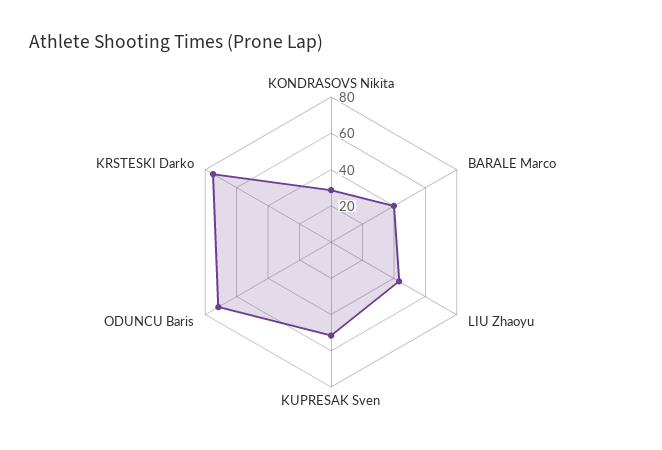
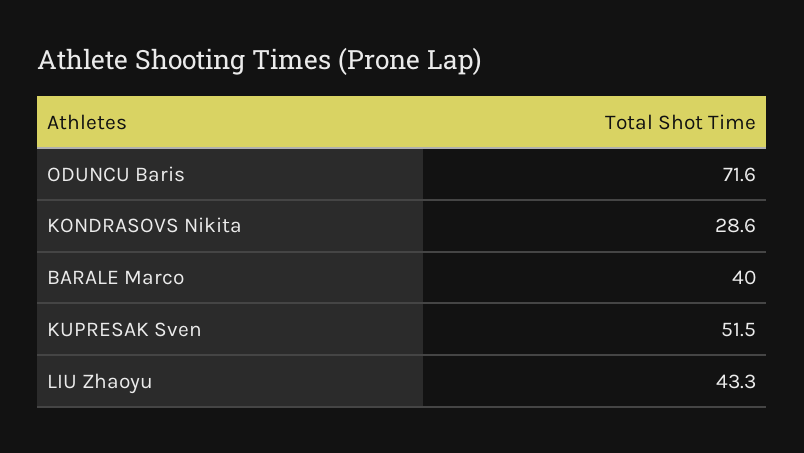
  {
    "KONDRASOVS Nikita": 28.6,
    "BARALE Marco": 40,
    "LIU Zhaoyu": 43.3,
    "KUPRESAK Sven": 51.5,
-   "ODUNCU Baris": 71.6,
+   "ODUNCU Baris": 71.6
-   "KRSTESKI Darko": 75
  }

